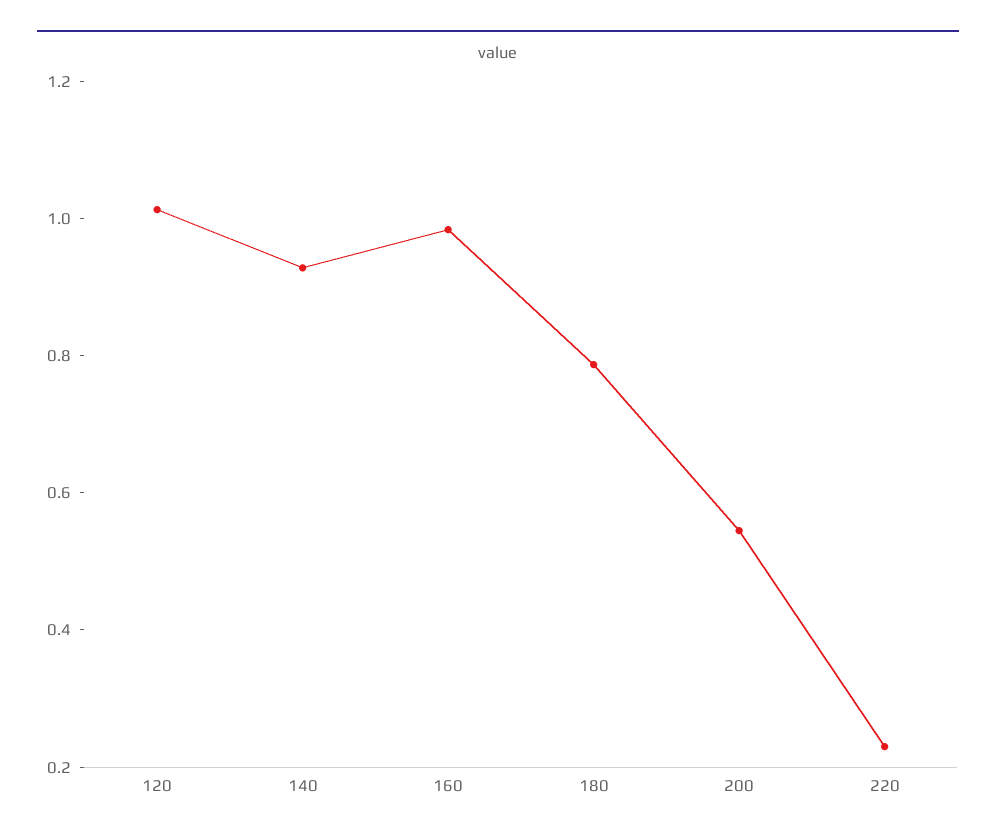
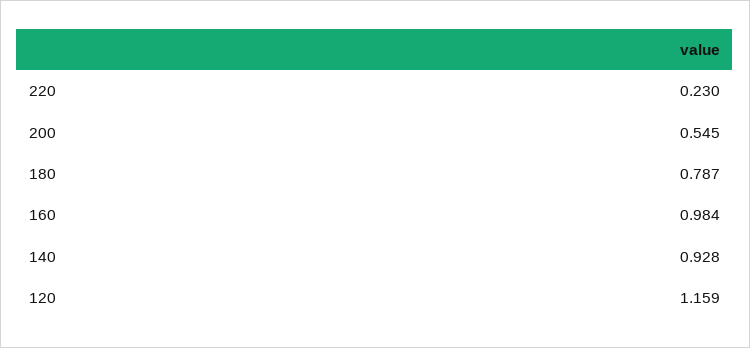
  {
-   "120": 1,
+   "120": 1.159,
    "140": 0.928,
    "160": 0.984,
    "180": 0.787,
    "200": 0.545,
    "220": 0.23
  }

